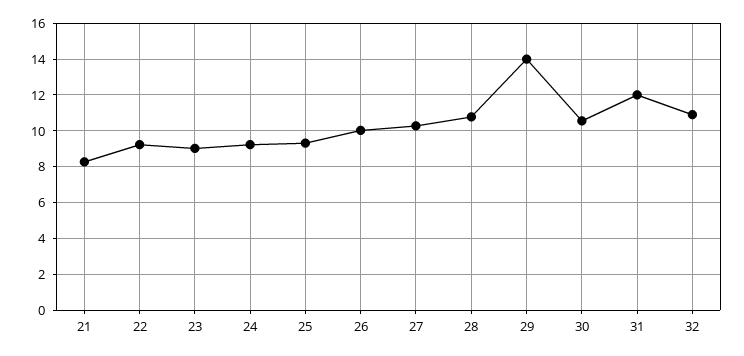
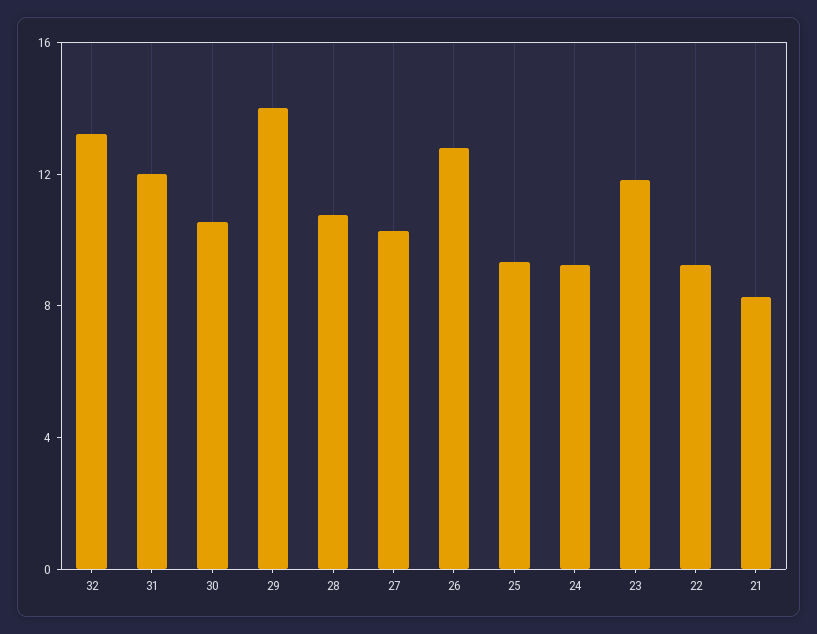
  {
    "21": 8.5,
    "22": 9,
-   "23": 9,
+   "23": 12,
    "24": 9,
    "25": 9.5,
-   "26": 10,
+   "26": 13,
    "27": 10.5,
    "28": 11,
    "29": 14,
    "30": 10.5,
    "31": 12,
-   "32": 11
+   "32": 13
  }

